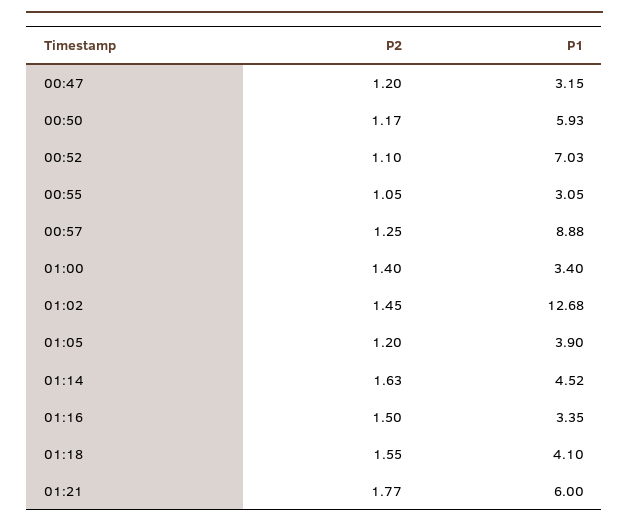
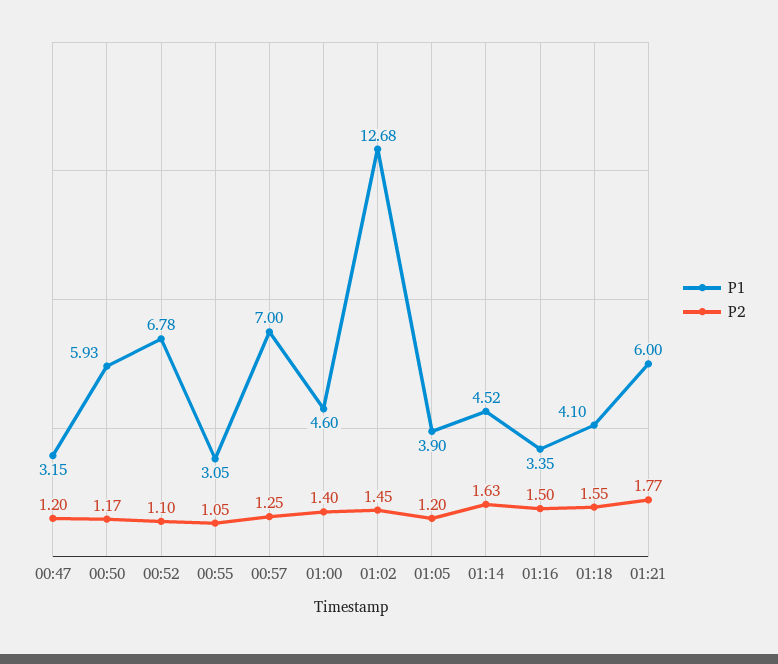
  {
    "P2": {
      "00:47": 1.2,
      "00:50": 1.17,
      "00:52": 1.1,
      "00:55": 1.05,
      "00:57": 1.25,
      "01:00": 1.4,
      "01:02": 1.45,
      "01:05": 1.2,
      "01:14": 1.63,
      "01:16": 1.5,
      "01:18": 1.55,
      "01:21": 1.77
    },
    "P1": {
      "00:47": 3.15,
      "00:50": 5.93,
-     "00:52": 7.03,
+     "00:52": 6.78,
      "00:55": 3.05,
-     "00:57": 8.88,
+     "00:57": 7,
-     "01:00": 3.4,
+     "01:00": 4.6,
      "01:02": 12.68,
      "01:05": 3.9,
      "01:14": 4.52,
      "01:16": 3.35,
      "01:18": 4.1,
      "01:21": 6
    }
  }

